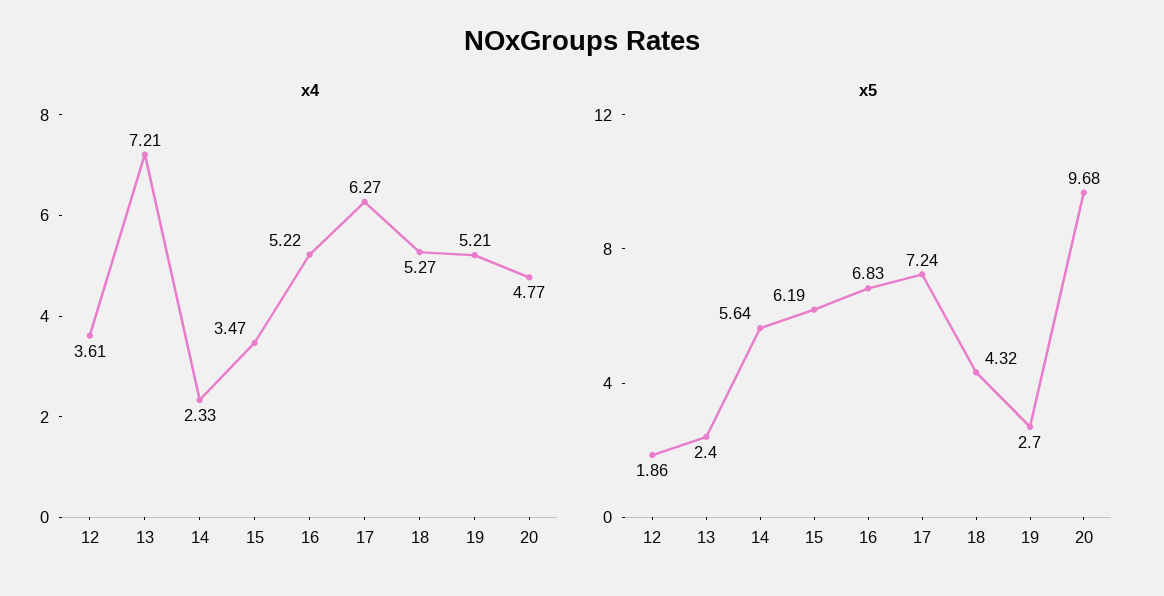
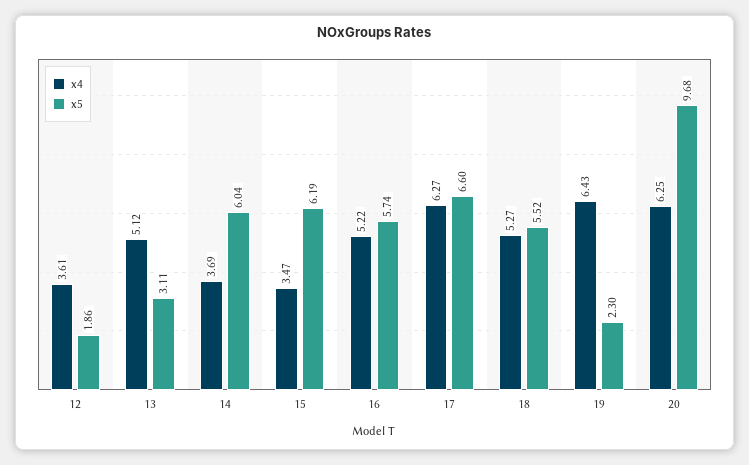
  {
    "x4": {
      "12": 3.61,
-     "13": 7.21,
+     "13": 5.12,
-     "14": 2.33,
+     "14": 3.69,
      "15": 3.47,
      "16": 5.22,
      "17": 6.27,
      "18": 5.27,
-     "19": 5.21,
+     "19": 6.43,
-     "20": 4.77
+     "20": 6.25
    },
    "x5": {
      "12": 1.86,
-     "13": 2.4,
+     "13": 3.11,
-     "14": 5.64,
+     "14": 6.04,
      "15": 6.19,
-     "16": 6.83,
+     "16": 5.74,
-     "17": 7.24,
+     "17": 6.6,
-     "18": 4.32,
+     "18": 5.52,
-     "19": 2.7,
+     "19": 2.3,
      "20": 9.68
    }
  }

